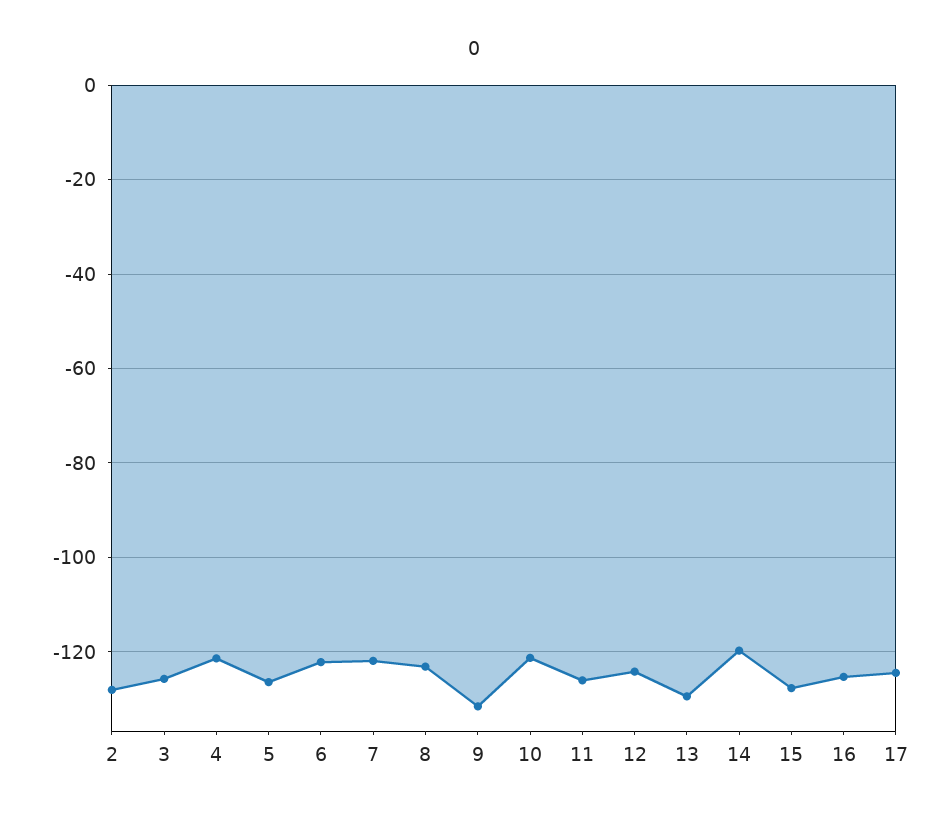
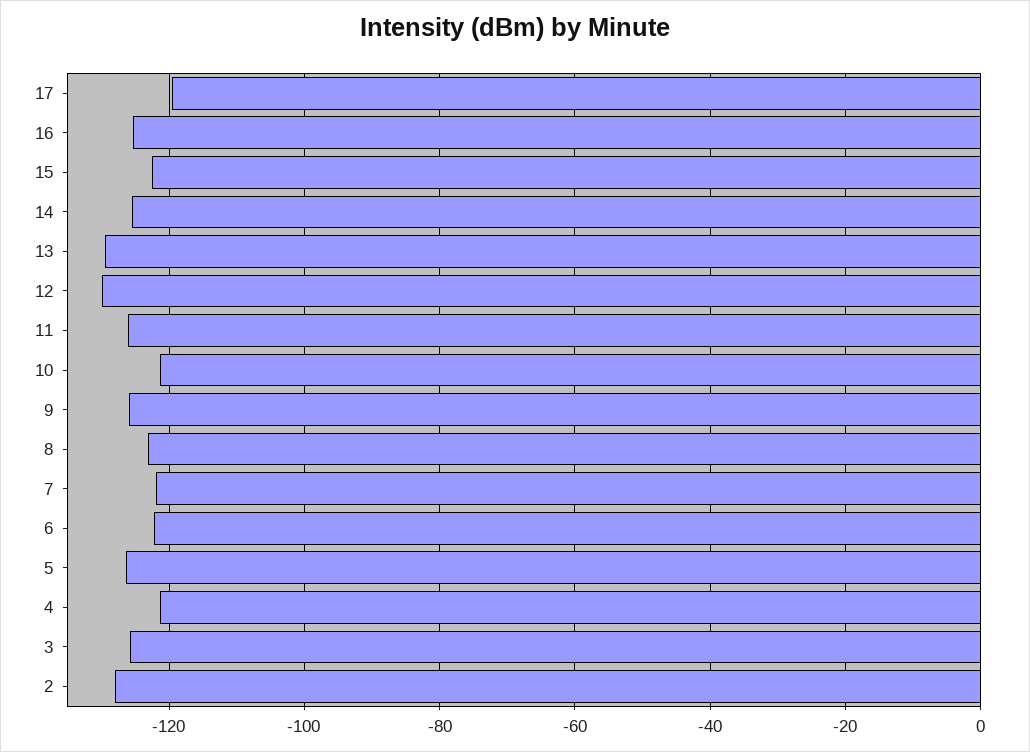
  {
    "2": -128,
    "3": -126,
    "4": -122,
    "5": -126,
    "6": -122,
    "7": -122,
    "8": -124,
-   "9": -132,
+   "9": -126,
    "10": -122,
    "11": -126,
-   "12": -124,
+   "12": -130,
    "13": -130,
-   "14": -120,
+   "14": -126,
-   "15": -128,
+   "15": -122,
    "16": -126,
-   "17": -124
+   "17": -120
  }

